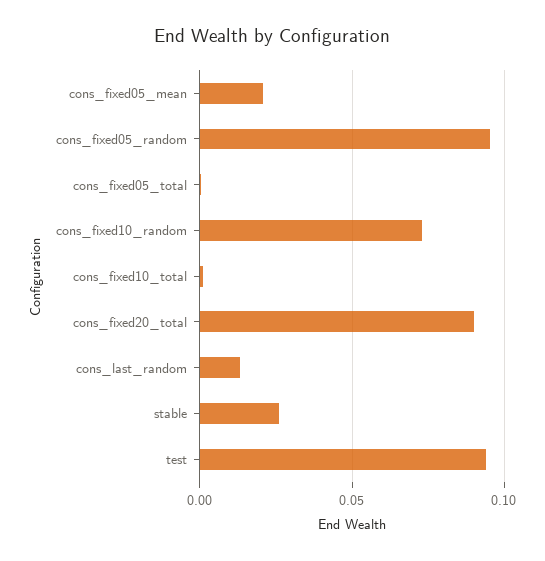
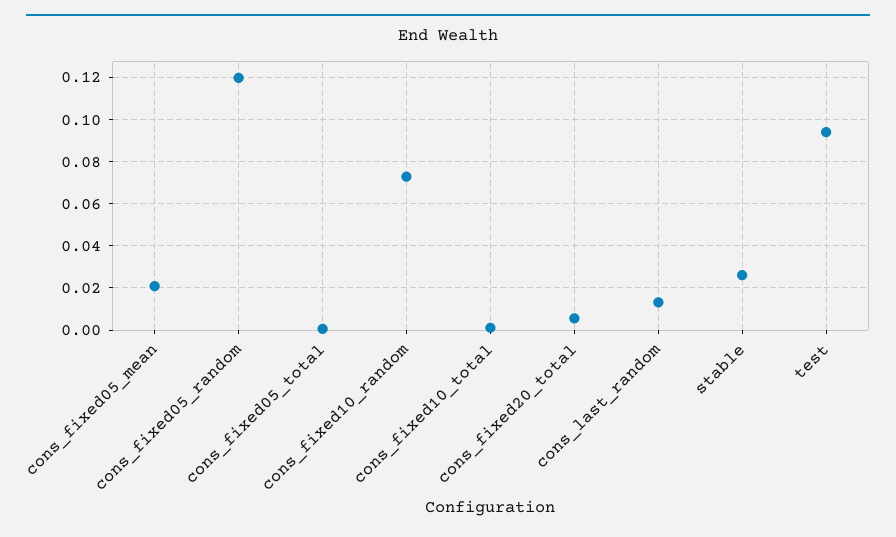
  {
    "cons_fixed05_mean": 0.02,
-   "cons_fixed05_random": 0.095,
+   "cons_fixed05_random": 0.12,
    "cons_fixed05_total": 0,
    "cons_fixed10_random": 0.075,
    "cons_fixed10_total": 0,
-   "cons_fixed20_total": 0.09,
+   "cons_fixed20_total": 0.005,
    "cons_last_random": 0.015,
    "stable": 0.025,
    "test": 0.095
  }

